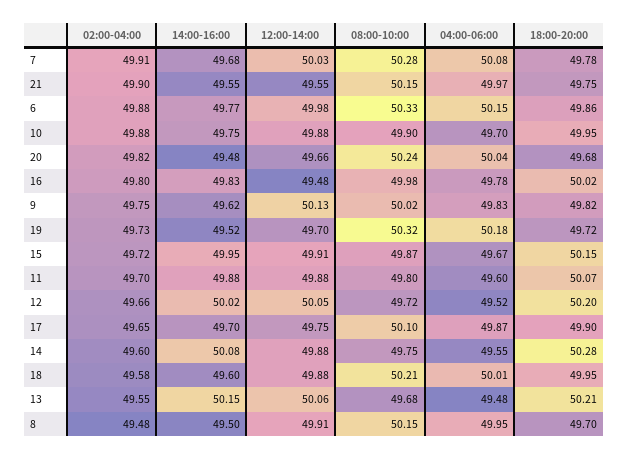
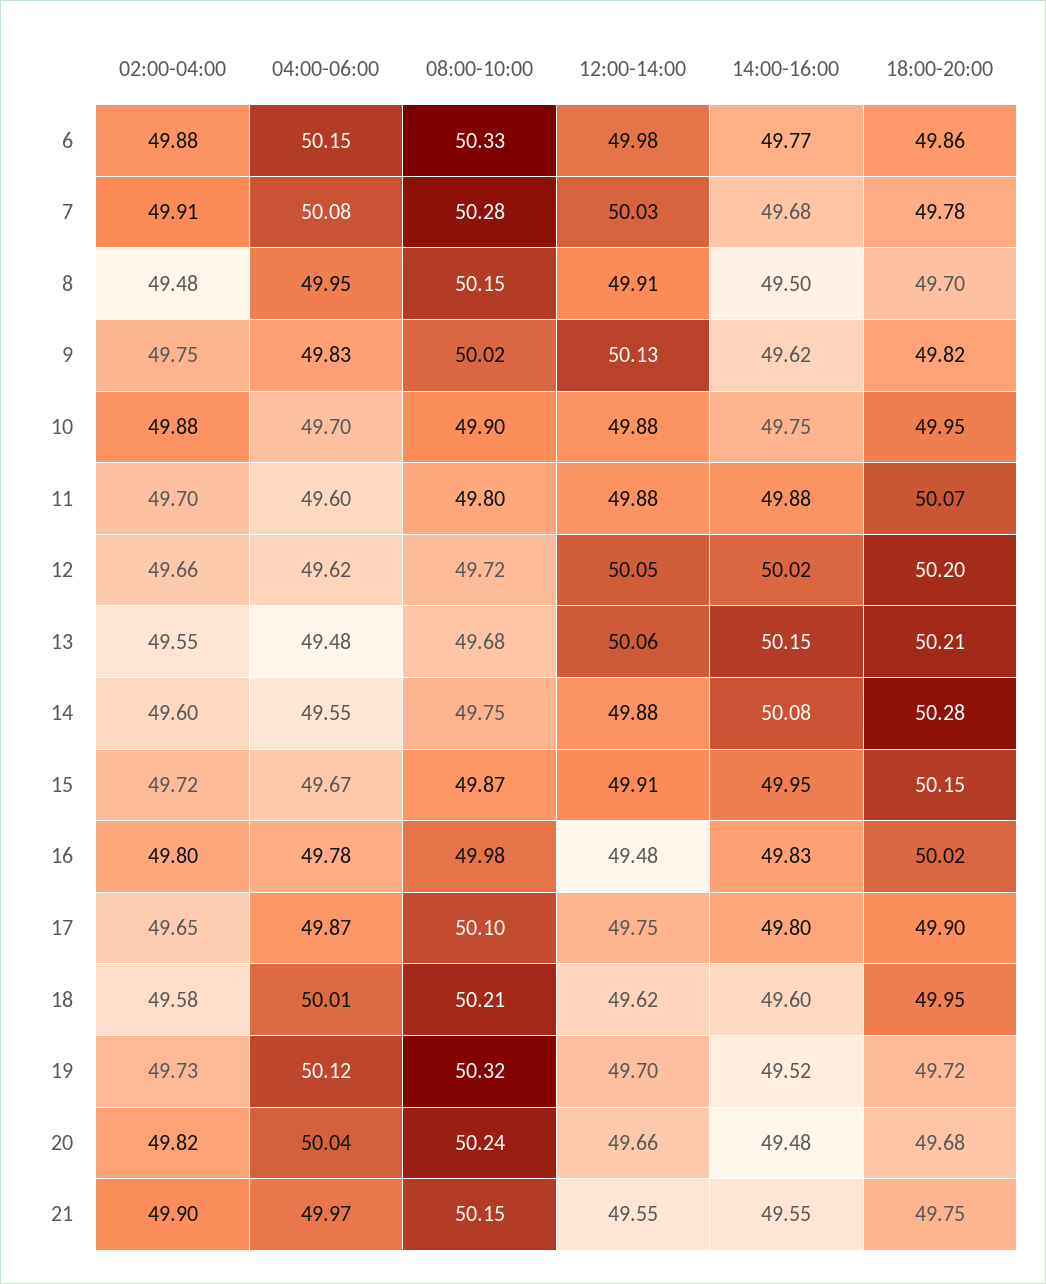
  {
    "02:00-04:00": {
      "7": 49.91,
      "21": 49.9,
      "6": 49.88,
      "10": 49.88,
      "20": 49.82,
      "16": 49.8,
      "9": 49.75,
      "19": 49.73,
      "15": 49.72,
      "11": 49.7,
      "12": 49.66,
      "17": 49.65,
      "14": 49.6,
      "18": 49.58,
      "13": 49.55,
      "8": 49.48
    },
    "14:00-16:00": {
      "7": 49.68,
      "21": 49.55,
      "6": 49.77,
      "10": 49.75,
      "20": 49.48,
      "16": 49.83,
      "9": 49.62,
      "19": 49.52,
      "15": 49.95,
      "11": 49.88,
      "12": 50.02,
-     "17": 49.7,
+     "17": 49.8,
      "14": 50.08,
      "18": 49.6,
      "13": 50.15,
      "8": 49.5
    },
    "12:00-14:00": {
      "7": 50.03,
      "21": 49.55,
      "6": 49.98,
      "10": 49.88,
      "20": 49.66,
      "16": 49.48,
      "9": 50.13,
      "19": 49.7,
      "15": 49.91,
      "11": 49.88,
      "12": 50.05,
      "17": 49.75,
      "14": 49.88,
-     "18": 49.88,
+     "18": 49.62,
      "13": 50.06,
      "8": 49.91
    },
    "08:00-10:00": {
      "7": 50.28,
      "21": 50.15,
      "6": 50.33,
      "10": 49.9,
      "20": 50.24,
      "16": 49.98,
      "9": 50.02,
      "19": 50.32,
      "15": 49.87,
      "11": 49.8,
      "12": 49.72,
      "17": 50.1,
      "14": 49.75,
      "18": 50.21,
      "13": 49.68,
      "8": 50.15
    },
    "04:00-06:00": {
      "7": 50.08,
      "21": 49.97,
      "6": 50.15,
      "10": 49.7,
      "20": 50.04,
      "16": 49.78,
      "9": 49.83,
-     "19": 50.18,
+     "19": 50.12,
      "15": 49.67,
      "11": 49.6,
-     "12": 49.52,
+     "12": 49.62,
      "17": 49.87,
      "14": 49.55,
      "18": 50.01,
      "13": 49.48,
      "8": 49.95
    },
    "18:00-20:00": {
      "7": 49.78,
      "21": 49.75,
      "6": 49.86,
      "10": 49.95,
      "20": 49.68,
      "16": 50.02,
      "9": 49.82,
      "19": 49.72,
      "15": 50.15,
      "11": 50.07,
      "12": 50.2,
      "17": 49.9,
      "14": 50.28,
      "18": 49.95,
      "13": 50.21,
      "8": 49.7
    }
  }

